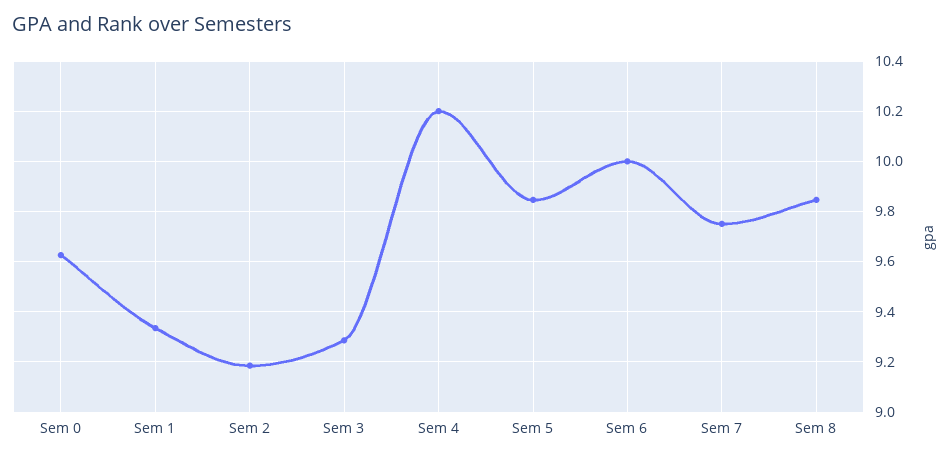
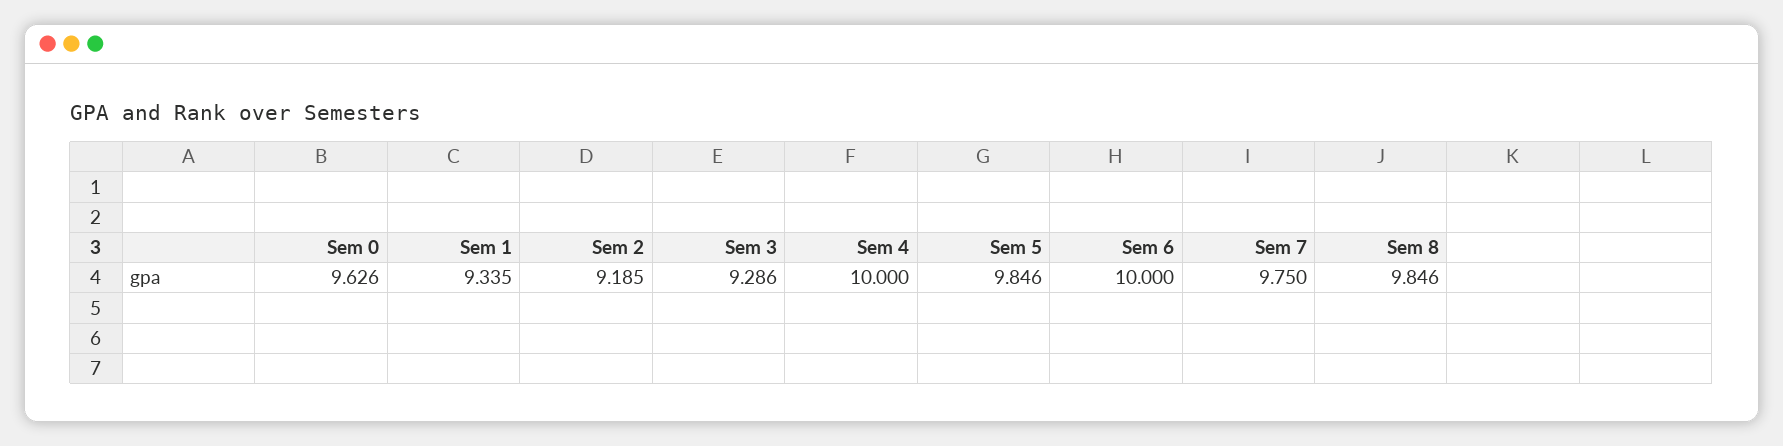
  {
    "Sem 0": 9.626,
    "Sem 1": 9.335,
    "Sem 2": 9.185,
    "Sem 3": 9.286,
-   "Sem 4": 10.2,
+   "Sem 4": 10,
    "Sem 5": 9.846,
    "Sem 6": 10,
    "Sem 7": 9.75,
    "Sem 8": 9.846
  }

